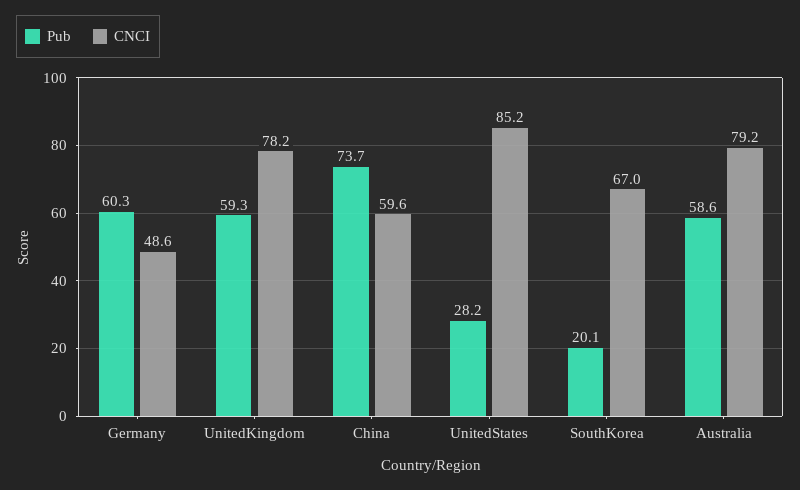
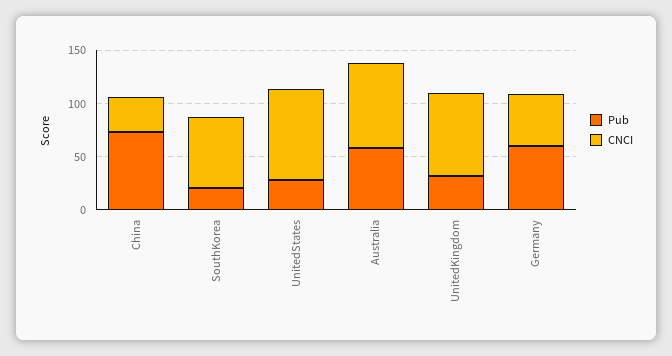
  {
    "Pub": {
      "Germany": 60.3,
-     "UnitedKingdom": 59.3,
+     "UnitedKingdom": 30,
      "China": 73.7,
      "UnitedStates": 28.2,
      "SouthKorea": 20.1,
      "Australia": 58.6
    },
    "CNCI": {
      "Germany": 48.6,
      "UnitedKingdom": 78.2,
-     "China": 59.6,
+     "China": 30,
      "UnitedStates": 85.2,
      "SouthKorea": 67,
      "Australia": 79.2
    }
  }

